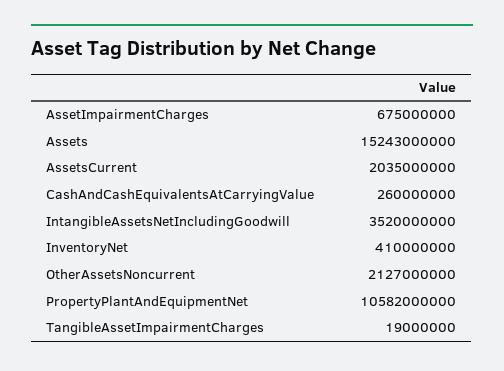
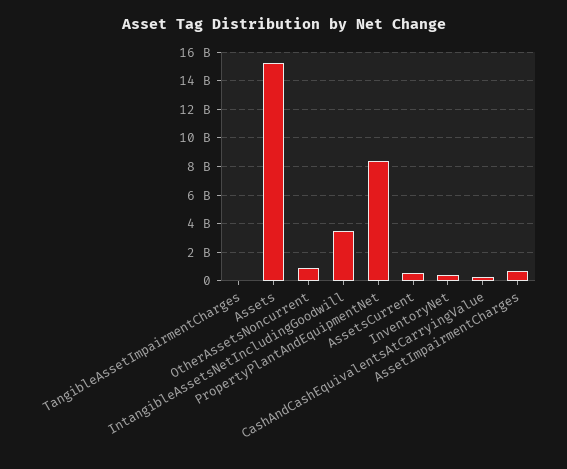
  {
    "AssetImpairmentCharges": 675000000,
    "Assets": 15243000000,
-   "AssetsCurrent": 2035000000,
+   "AssetsCurrent": 500000000,
    "CashAndCashEquivalentsAtCarryingValue": 260000000,
    "IntangibleAssetsNetIncludingGoodwill": 3520000000,
    "InventoryNet": 410000000,
-   "OtherAssetsNoncurrent": 2127000000,
+   "OtherAssetsNoncurrent": 1000000000,
-   "PropertyPlantAndEquipmentNet": 10582000000,
+   "PropertyPlantAndEquipmentNet": 8500000000,
    "TangibleAssetImpairmentCharges": 19000000
  }

